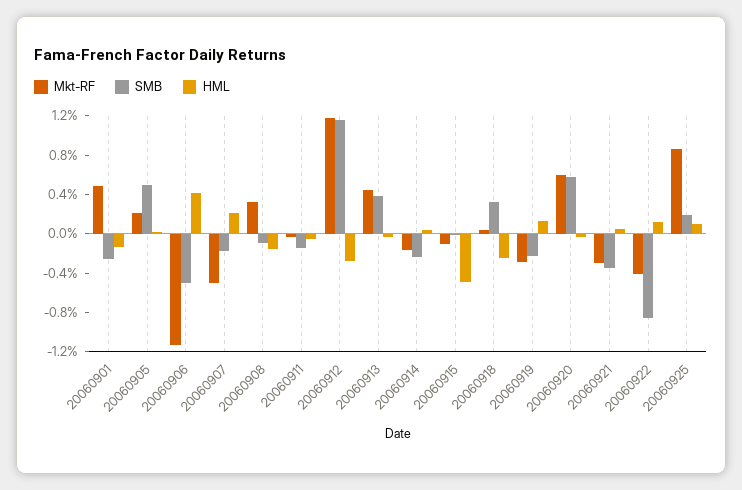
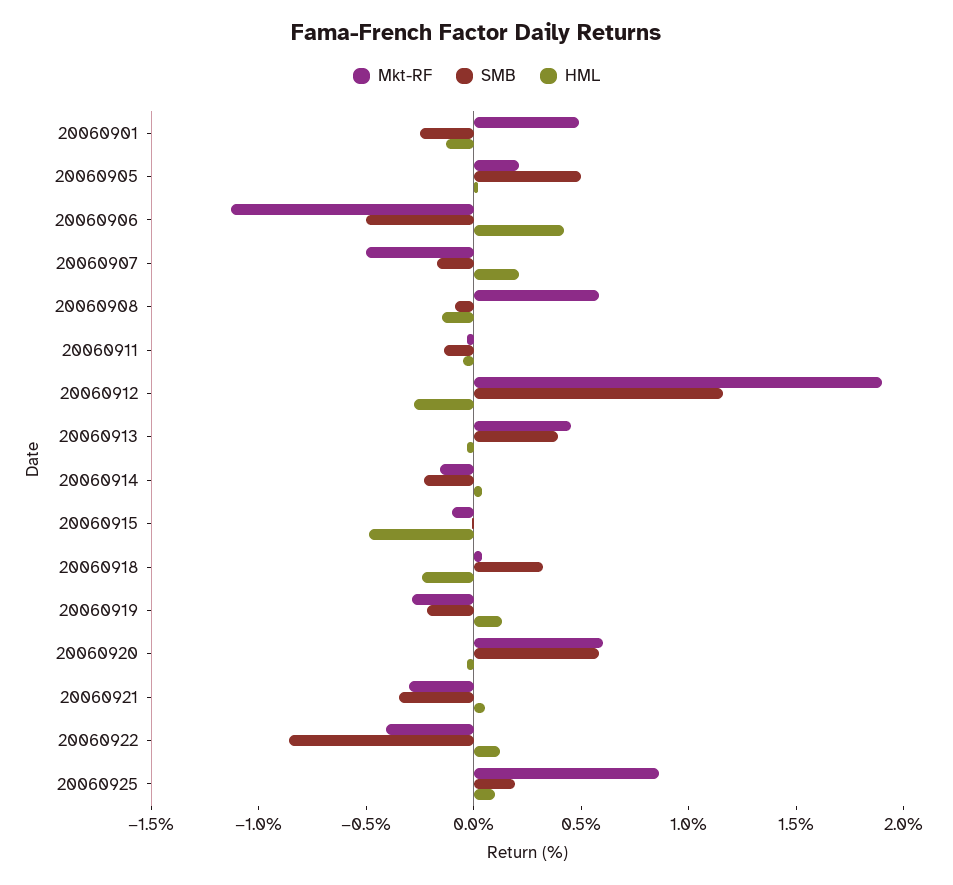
  {
    "Mkt-RF": {
      "20060901": 0.5,
      "20060905": 0.2,
      "20060906": -1.1,
      "20060907": -0.5,
-     "20060908": 0.3,
+     "20060908": 0.6,
      "20060911": 0,
-     "20060912": 1.2,
+     "20060912": 1.9,
      "20060913": 0.5,
      "20060914": -0.2,
      "20060915": -0.1,
      "20060918": 0,
      "20060919": -0.3,
      "20060920": 0.6,
      "20060921": -0.3,
      "20060922": -0.4,
      "20060925": 0.9
    },
    "SMB": {
      "20060901": -0.3,
      "20060905": 0.5,
      "20060906": -0.5,
      "20060907": -0.2,
      "20060908": -0.1,
      "20060911": -0.1,
      "20060912": 1.2,
      "20060913": 0.4,
      "20060914": -0.2,
      "20060915": 0,
      "20060918": 0.3,
      "20060919": -0.2,
      "20060920": 0.6,
      "20060921": -0.4,
      "20060922": -0.9,
      "20060925": 0.2
    },
    "HML": {
      "20060901": -0.1,
      "20060905": 0,
      "20060906": 0.4,
      "20060907": 0.2,
      "20060908": -0.2,
      "20060911": -0.1,
      "20060912": -0.3,
      "20060913": 0,
      "20060914": 0,
      "20060915": -0.5,
      "20060918": -0.2,
      "20060919": 0.1,
      "20060920": 0,
      "20060921": 0.1,
      "20060922": 0.1,
      "20060925": 0.1
    }
  }

